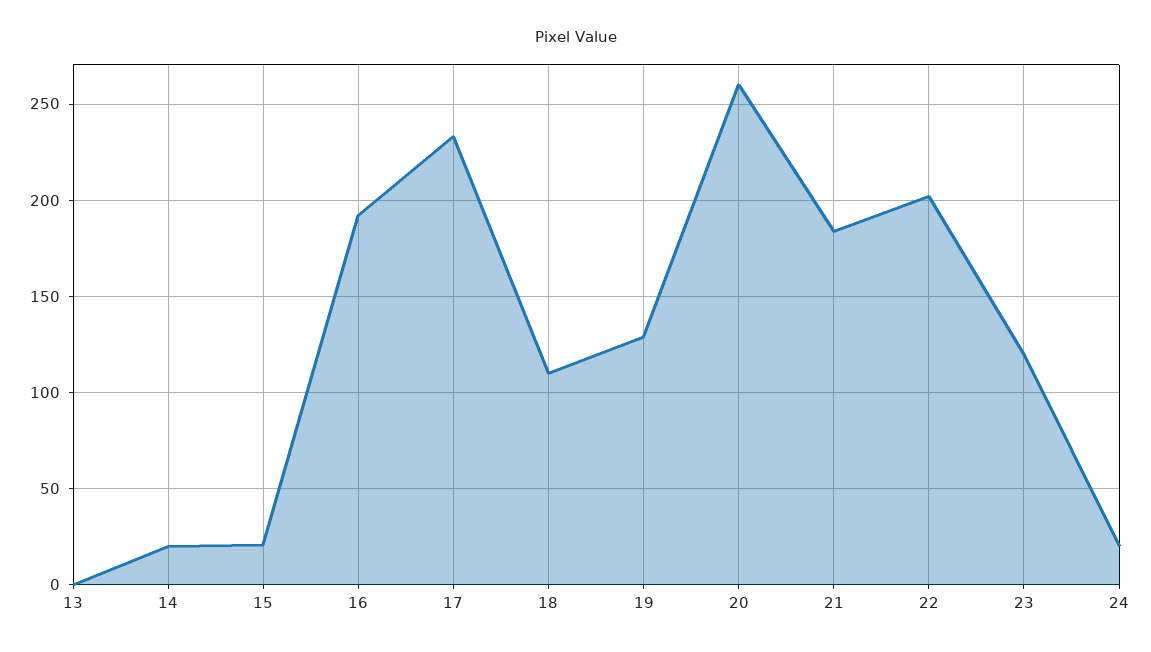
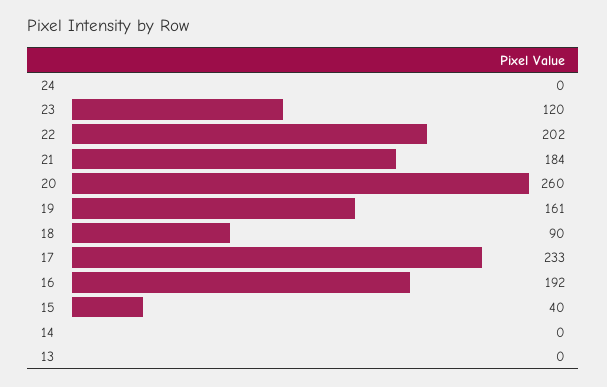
  {
    "13": 0,
-   "14": 20,
+   "14": 0,
-   "15": 20,
+   "15": 40,
    "16": 192,
    "17": 233,
-   "18": 110,
+   "18": 90,
-   "19": 130,
+   "19": 161,
    "20": 260,
    "21": 184,
    "22": 202,
    "23": 120,
-   "24": 20
+   "24": 0
  }

